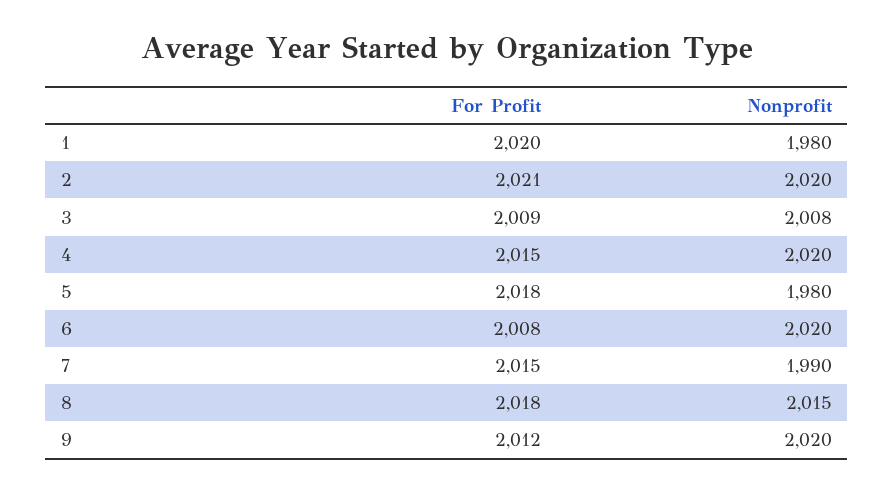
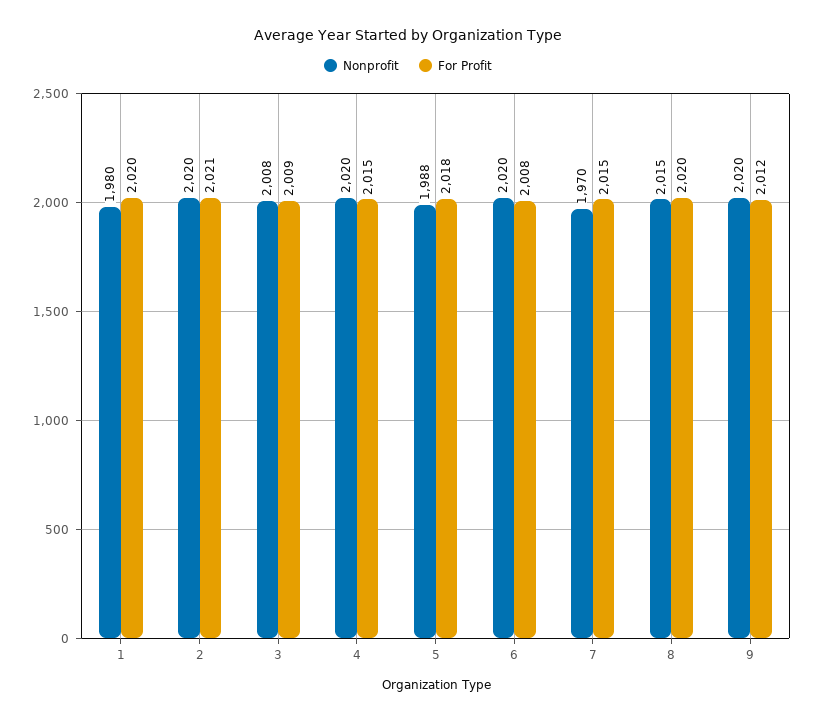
  {
    "For Profit": {
      "1": 2020,
      "2": 2021,
      "3": 2009,
      "4": 2015,
      "5": 2018,
      "6": 2008,
      "7": 2015,
-     "8": 2018,
+     "8": 2020,
      "9": 2012
    },
    "Nonprofit": {
      "1": 1980,
      "2": 2020,
      "3": 2008,
      "4": 2020,
-     "5": 1980,
+     "5": 1988,
      "6": 2020,
-     "7": 1990,
+     "7": 1970,
      "8": 2015,
      "9": 2020
    }
  }

